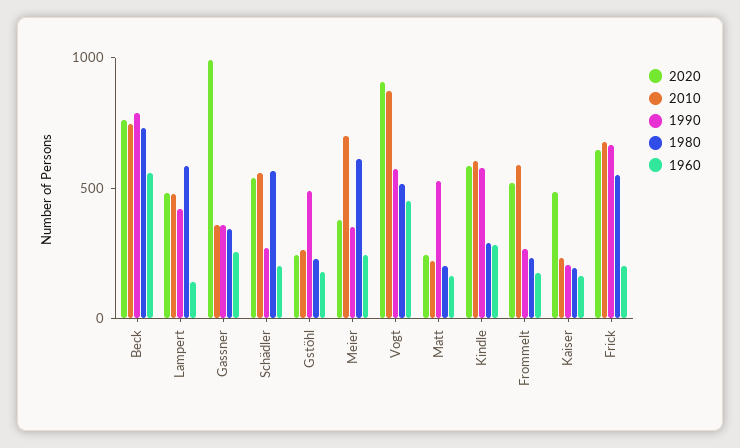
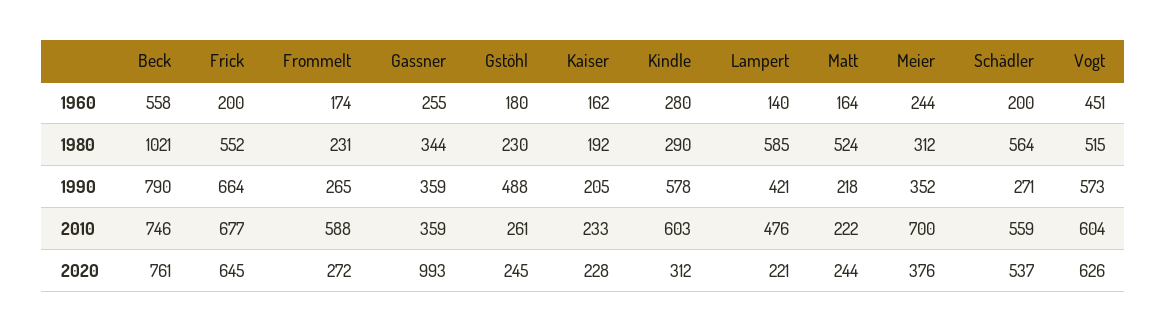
  {
    "2020": {
      "Beck": 761,
-     "Lampert": 500,
+     "Lampert": 221,
      "Gassner": 993,
      "Schädler": 537,
      "Gstöhl": 245,
      "Meier": 376,
-     "Vogt": 900,
+     "Vogt": 626,
      "Matt": 244,
-     "Kindle": 600,
+     "Kindle": 312,
-     "Frommelt": 500,
+     "Frommelt": 272,
-     "Kaiser": 500,
+     "Kaiser": 228,
      "Frick": 645
    },
    "2010": {
      "Beck": 746,
      "Lampert": 476,
      "Gassner": 359,
      "Schädler": 559,
      "Gstöhl": 261,
      "Meier": 700,
-     "Vogt": 900,
+     "Vogt": 604,
      "Matt": 222,
      "Kindle": 603,
      "Frommelt": 588,
      "Kaiser": 233,
      "Frick": 677
    },
    "1990": {
      "Beck": 790,
      "Lampert": 421,
      "Gassner": 359,
      "Schädler": 271,
      "Gstöhl": 488,
      "Meier": 352,
      "Vogt": 573,
-     "Matt": 500,
+     "Matt": 218,
      "Kindle": 578,
      "Frommelt": 265,
      "Kaiser": 205,
      "Frick": 664
    },
    "1980": {
-     "Beck": 700,
+     "Beck": 1021,
      "Lampert": 585,
      "Gassner": 344,
      "Schädler": 564,
      "Gstöhl": 230,
-     "Meier": 600,
+     "Meier": 312,
      "Vogt": 515,
-     "Matt": 200,
+     "Matt": 524,
      "Kindle": 290,
      "Frommelt": 231,
      "Kaiser": 192,
      "Frick": 552
    },
    "1960": {
      "Beck": 558,
      "Lampert": 140,
      "Gassner": 255,
      "Schädler": 200,
      "Gstöhl": 180,
      "Meier": 244,
      "Vogt": 451,
      "Matt": 164,
      "Kindle": 280,
      "Frommelt": 174,
      "Kaiser": 162,
      "Frick": 200
    }
  }

